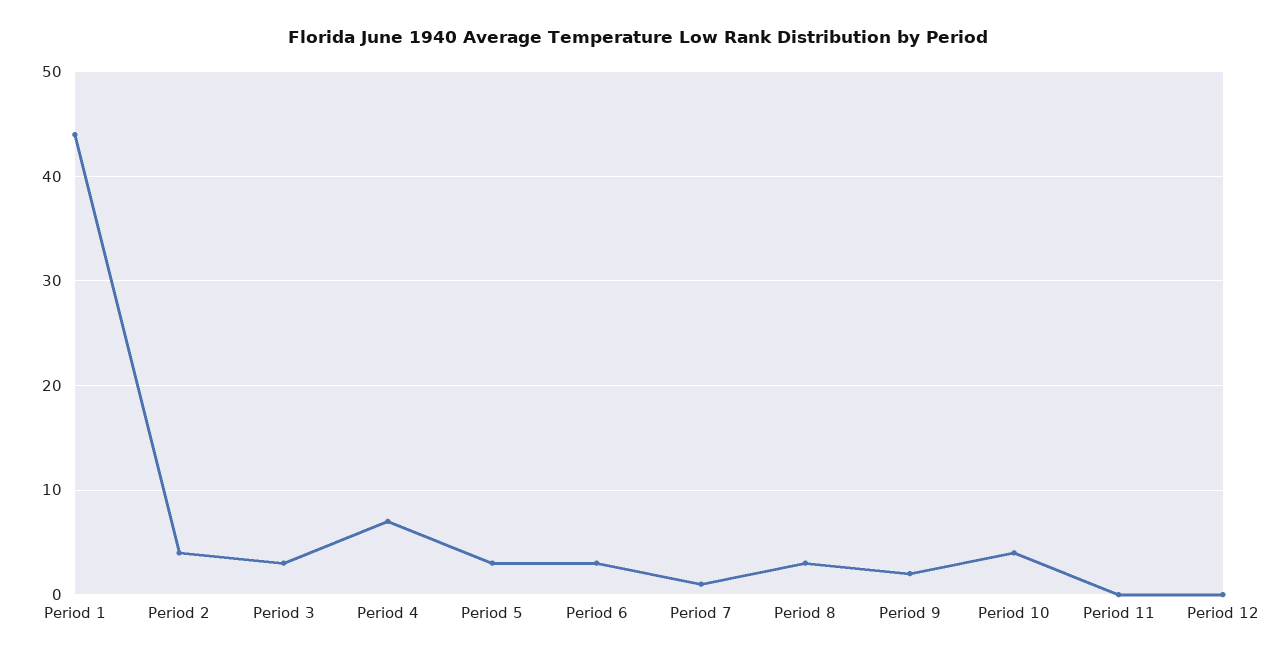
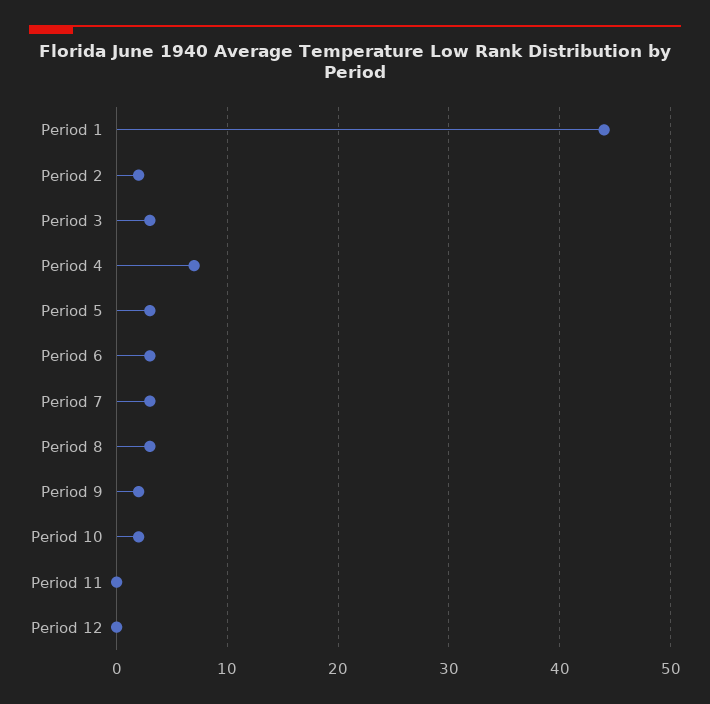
  {
    "Period 1": 44,
-   "Period 2": 4,
+   "Period 2": 2,
    "Period 3": 3,
    "Period 4": 7,
    "Period 5": 3,
    "Period 6": 3,
-   "Period 7": 1,
+   "Period 7": 3,
    "Period 8": 3,
    "Period 9": 2,
-   "Period 10": 4,
+   "Period 10": 2,
    "Period 11": 0,
    "Period 12": 0
  }

